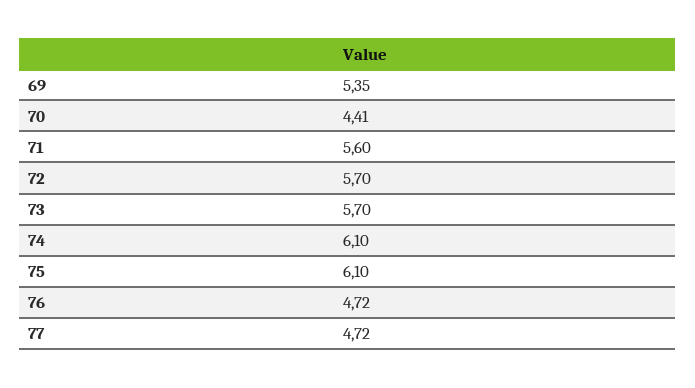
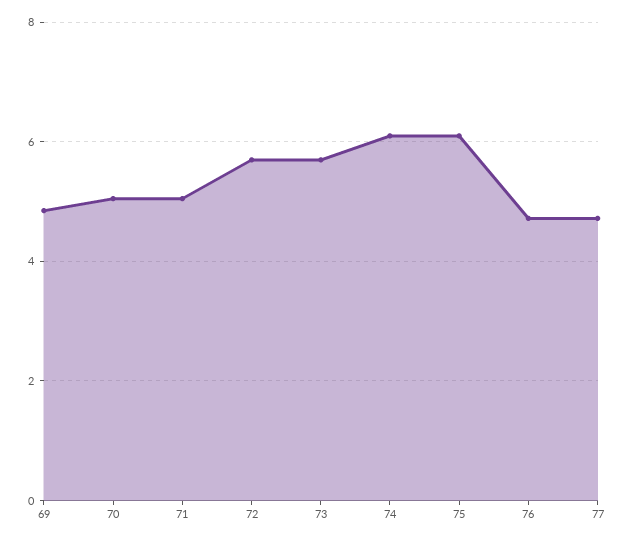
  {
-   "69": 5.35,
+   "69": 4.8,
-   "70": 4.41,
+   "70": 5,
-   "71": 5.6,
+   "71": 5,
    "72": 5.7,
    "73": 5.7,
    "74": 6.1,
    "75": 6.1,
    "76": 4.72,
    "77": 4.72
  }

